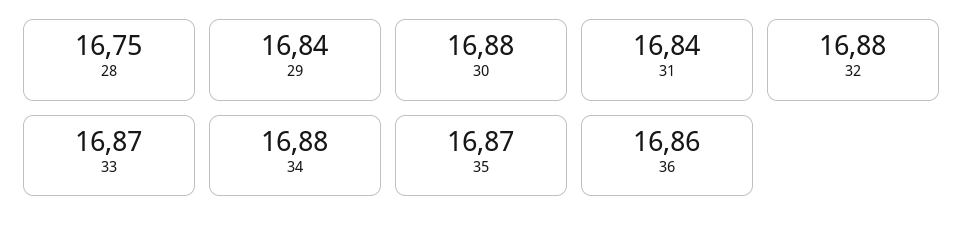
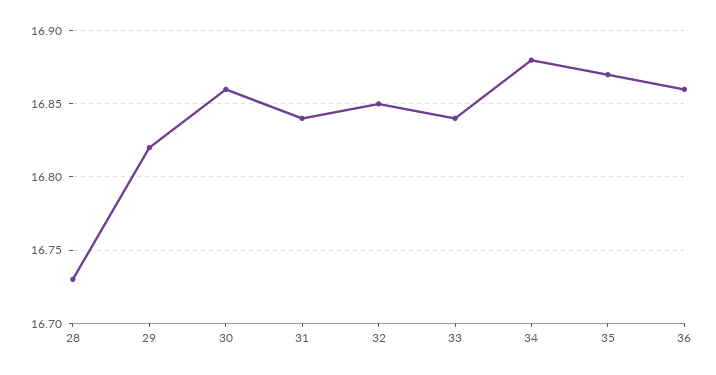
  {
-   "28": 16.75,
+   "28": 16.73,
-   "29": 16.84,
+   "29": 16.82,
-   "30": 16.88,
+   "30": 16.86,
    "31": 16.84,
-   "32": 16.88,
+   "32": 16.85,
-   "33": 16.87,
+   "33": 16.84,
    "34": 16.88,
    "35": 16.87,
    "36": 16.86
  }

